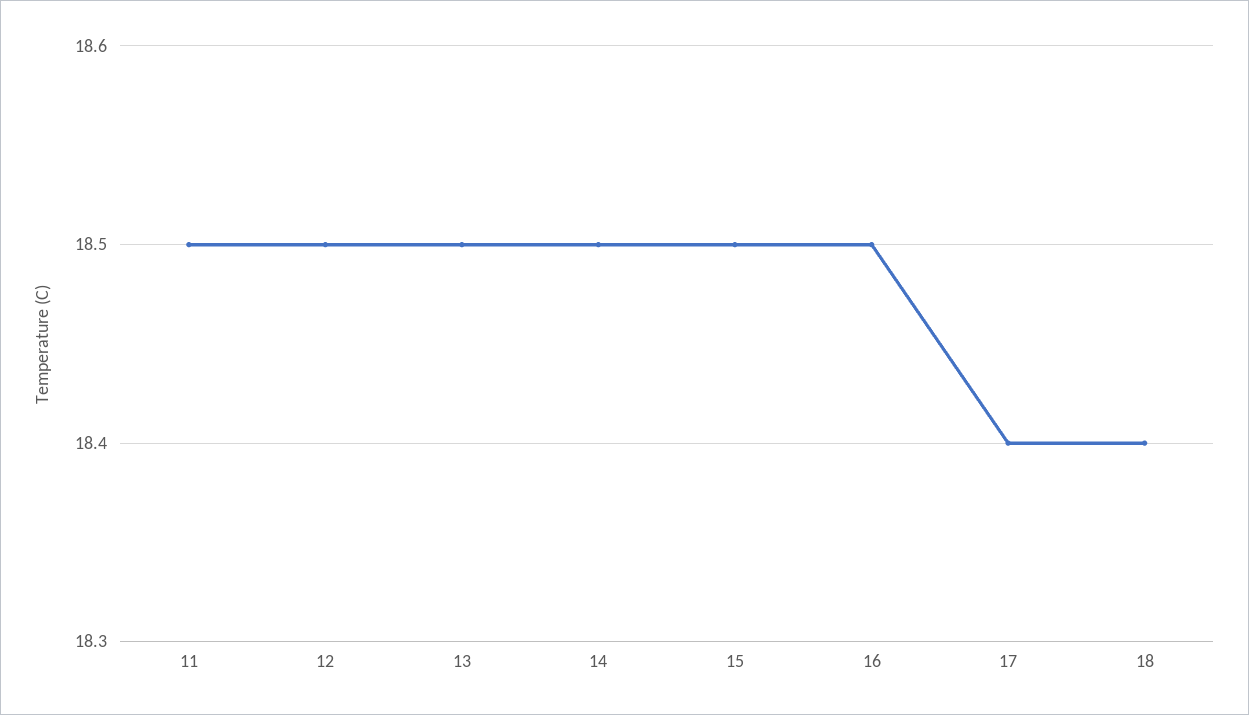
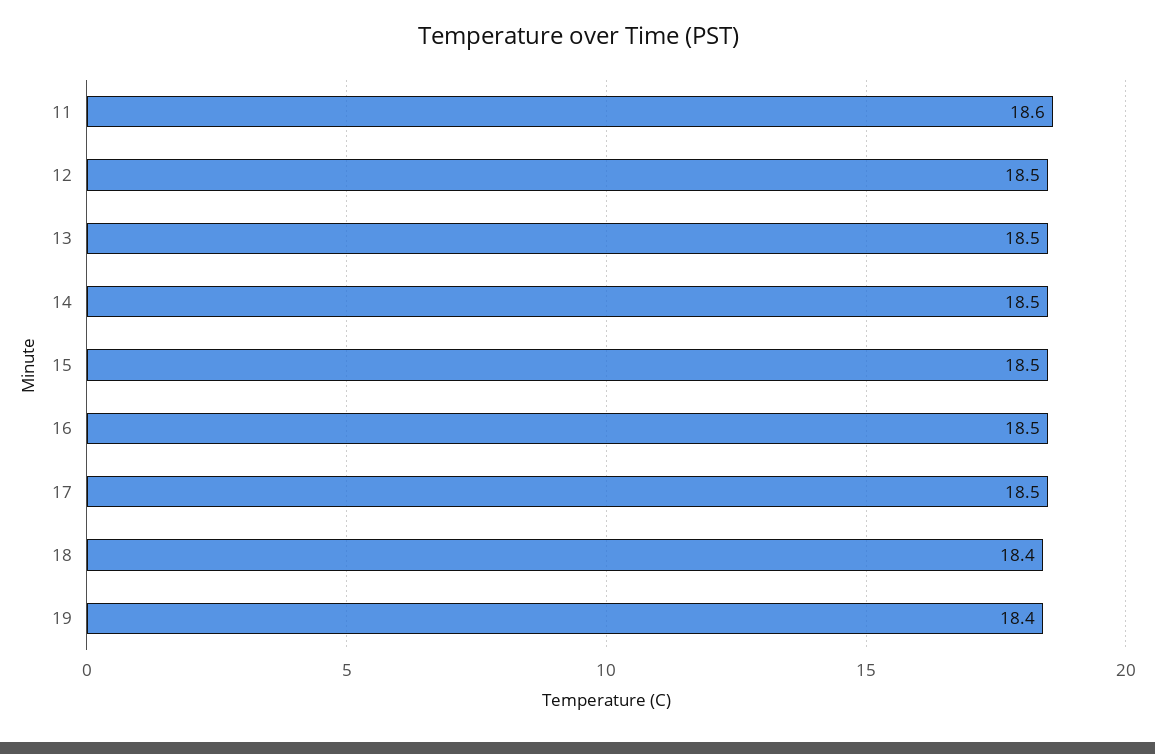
  {
-   "11": 18.5,
+   "11": 18.6,
    "12": 18.5,
    "13": 18.5,
    "14": 18.5,
    "15": 18.5,
    "16": 18.5,
-   "17": 18.4,
+   "17": 18.5,
-   "18": 18.4
+   "18": 18.4,
+   "19": 18.4
  }

